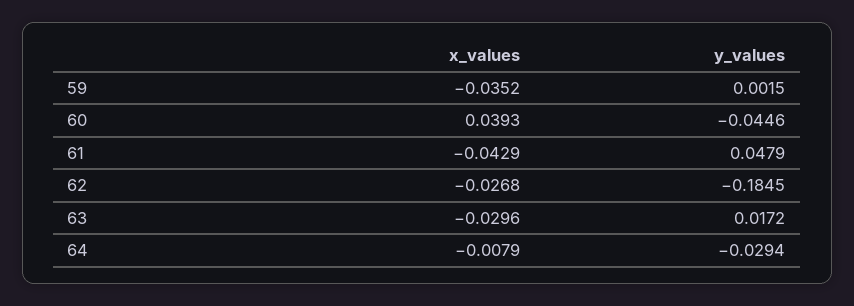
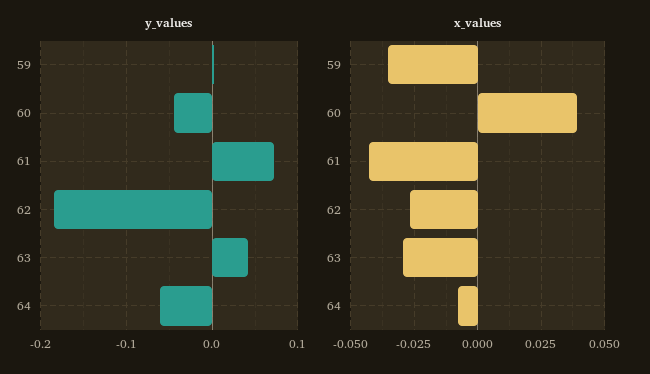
  {
    "x_values": {
      "59": -0.0352,
      "60": 0.0393,
      "61": -0.0429,
      "62": -0.0268,
      "63": -0.0296,
      "64": -0.0079
    },
    "y_values": {
      "59": 0.0015,
      "60": -0.0446,
-     "61": 0.0479,
+     "61": 0.07,
      "62": -0.1845,
-     "63": 0.0172,
+     "63": 0.04,
-     "64": -0.0294
+     "64": -0.06
    }
  }

